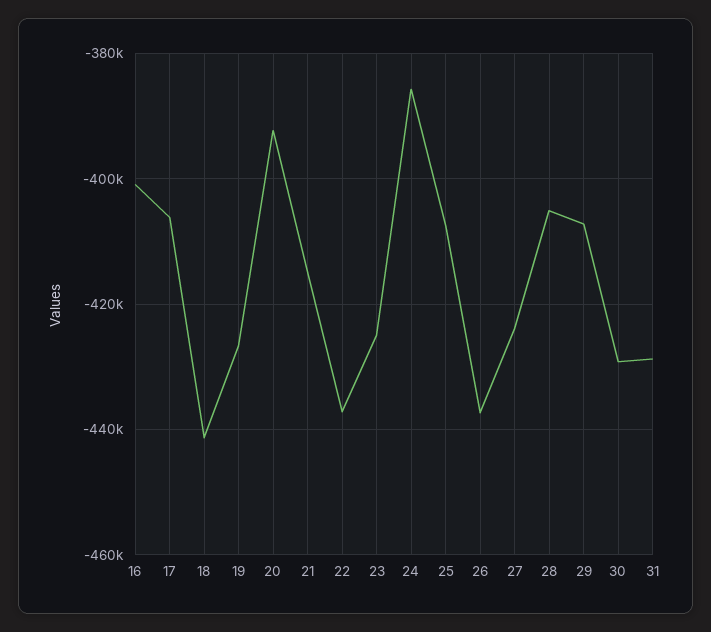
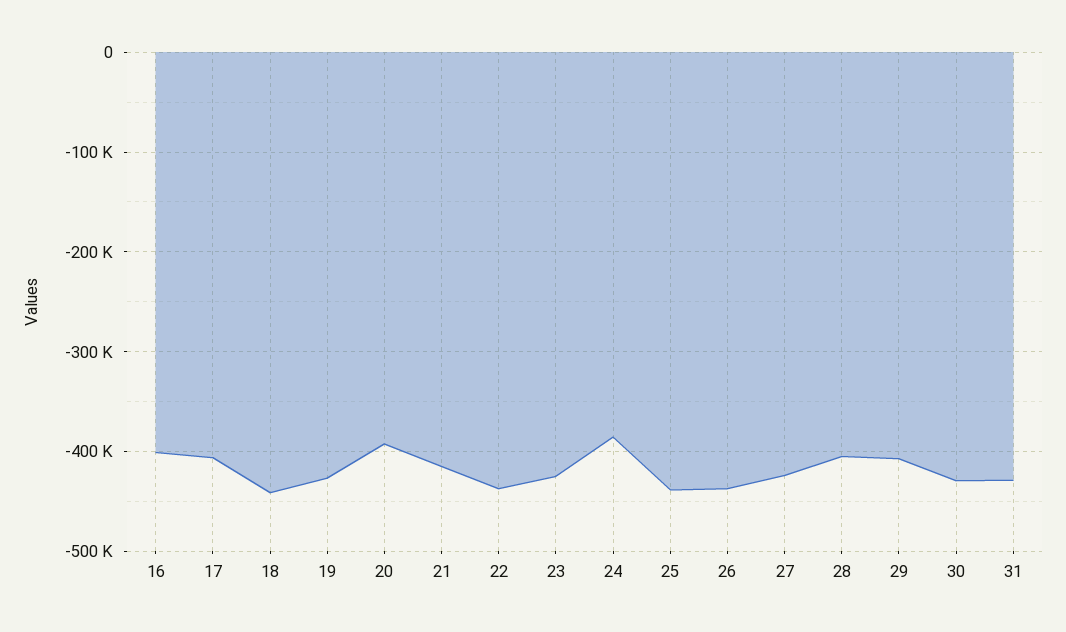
  {
    "16": -400000,
    "17": -406000,
    "18": -442000,
    "19": -426000,
    "20": -392000,
    "21": -414000,
    "22": -438000,
    "23": -424000,
    "24": -386000,
-   "25": -408000,
+   "25": -440000,
    "26": -438000,
    "27": -424000,
    "28": -406000,
    "29": -408000,
    "30": -430000,
    "31": -428000
  }

